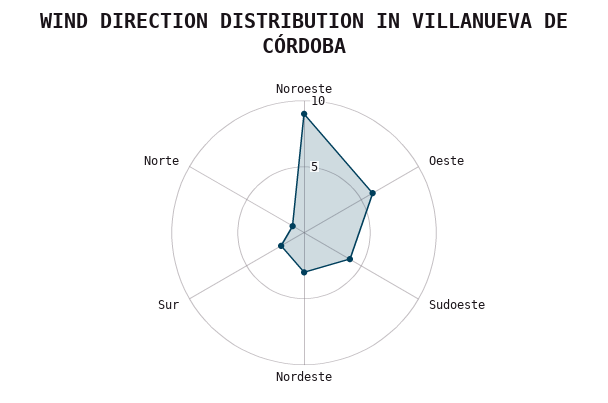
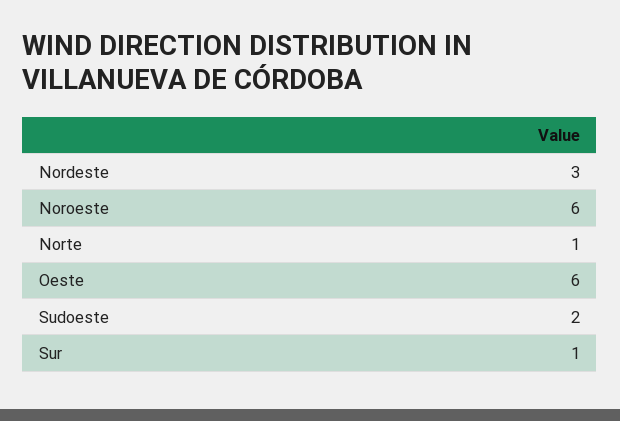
  {
-   "Noroeste": 9,
+   "Noroeste": 6,
    "Oeste": 6,
-   "Sudoeste": 4,
+   "Sudoeste": 2,
    "Nordeste": 3,
-   "Sur": 2,
+   "Sur": 1,
    "Norte": 1
  }

